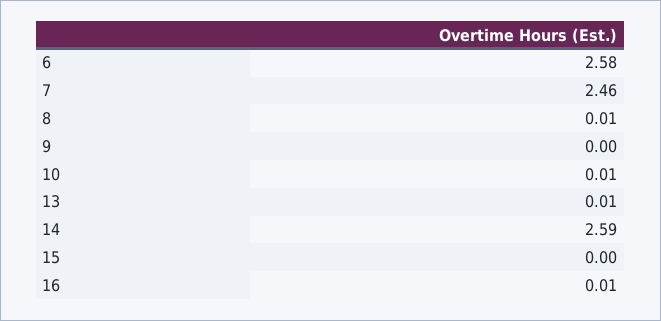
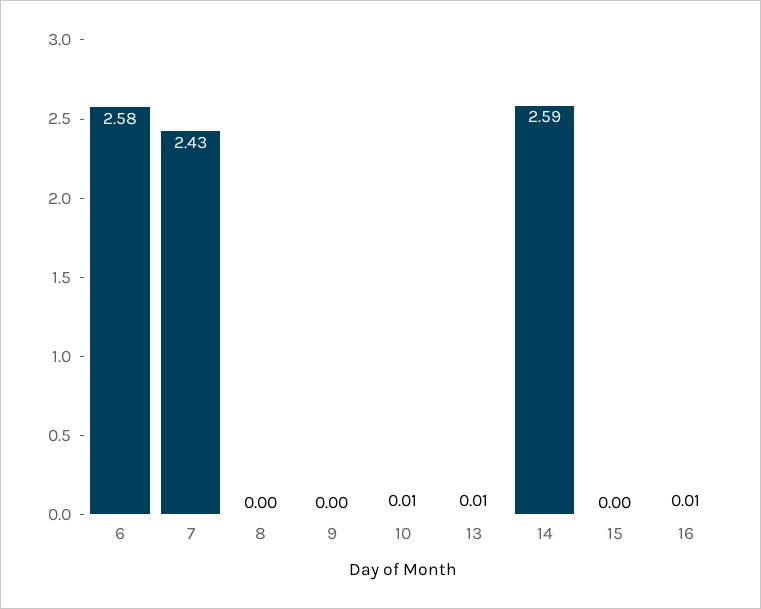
  {
    "6": 2.58,
-   "7": 2.46,
+   "7": 2.43,
-   "8": 0.01,
+   "8": 0,
    "9": 0,
    "10": 0.01,
    "13": 0.01,
    "14": 2.59,
    "15": 0,
    "16": 0.01
  }

